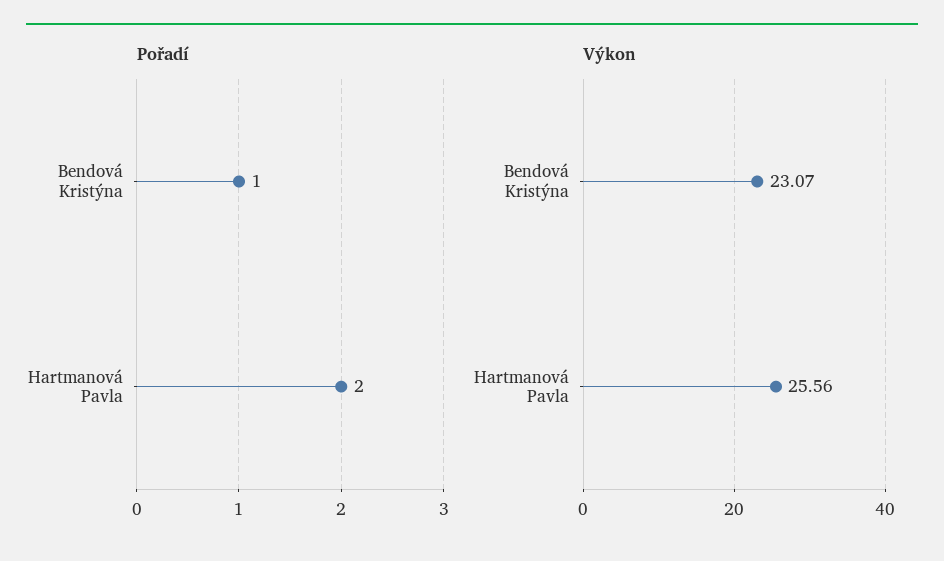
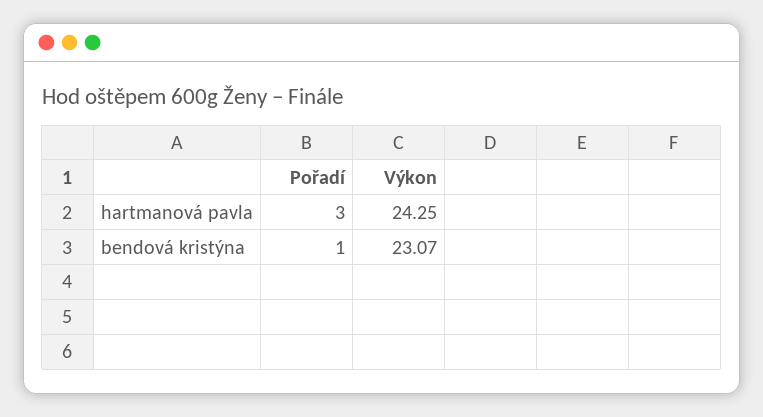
  {
    "Pořadí": {
      "Bendová Kristýna": 1,
-     "Hartmanová Pavla": 2
+     "Hartmanová Pavla": 3
    },
    "Výkon": {
      "Bendová Kristýna": 23.07,
-     "Hartmanová Pavla": 25.56
+     "Hartmanová Pavla": 24.25
    }
  }

